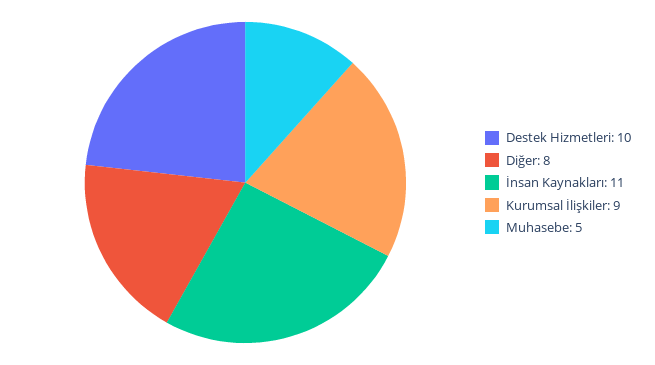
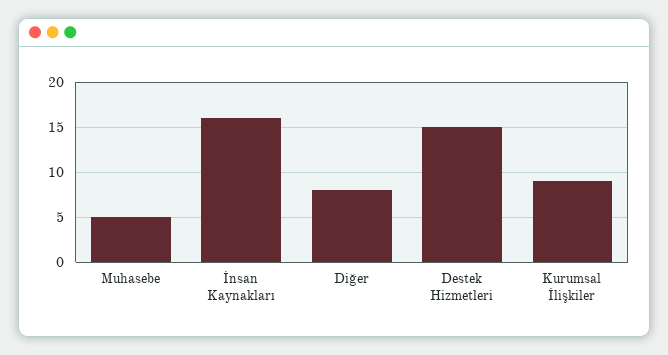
  {
-   "Destek Hizmetleri": 10,
+   "Destek Hizmetleri": 15,
    "Diğer": 8,
-   "İnsan Kaynakları": 11,
+   "İnsan Kaynakları": 16,
    "Kurumsal İlişkiler": 9,
    "Muhasebe": 5
  }

